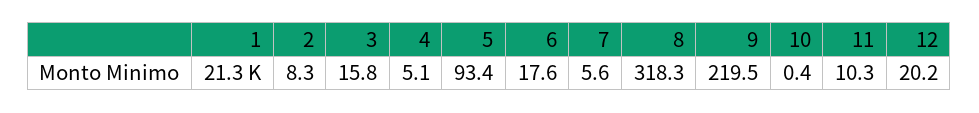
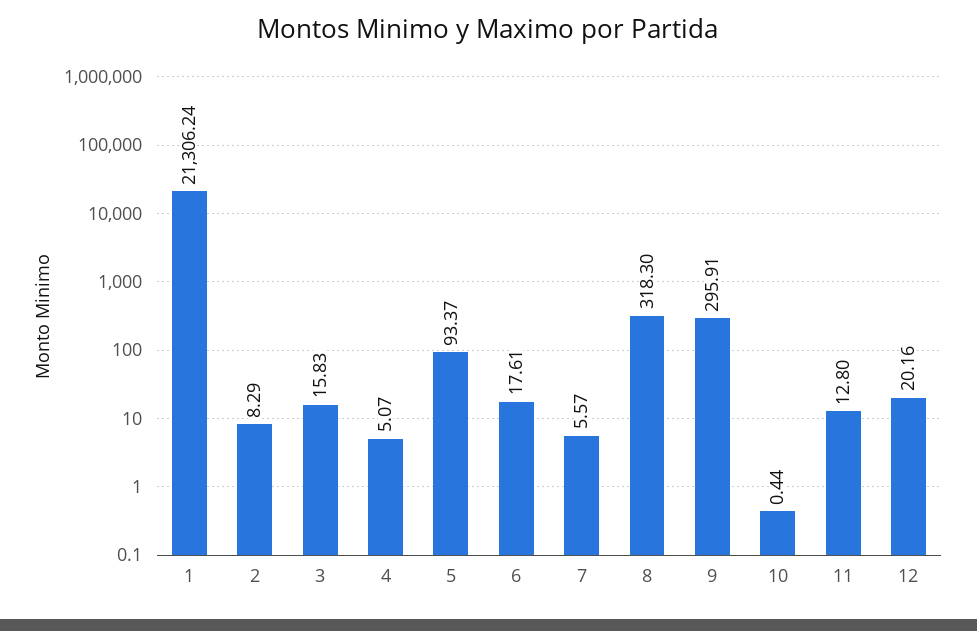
  {
    "1": 21306.24,
    "2": 8.29,
    "3": 15.83,
    "4": 5.07,
    "5": 93.37,
    "6": 17.61,
    "7": 5.57,
    "8": 318.3,
-   "9": 219.5,
+   "9": 295.91,
    "10": 0.44,
-   "11": 10.3,
+   "11": 12.8,
    "12": 20.16
  }

